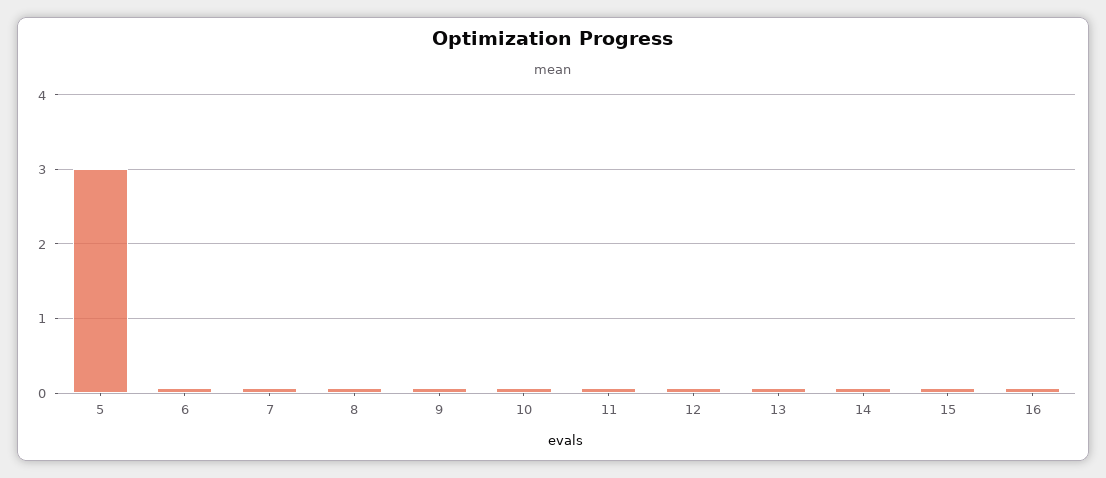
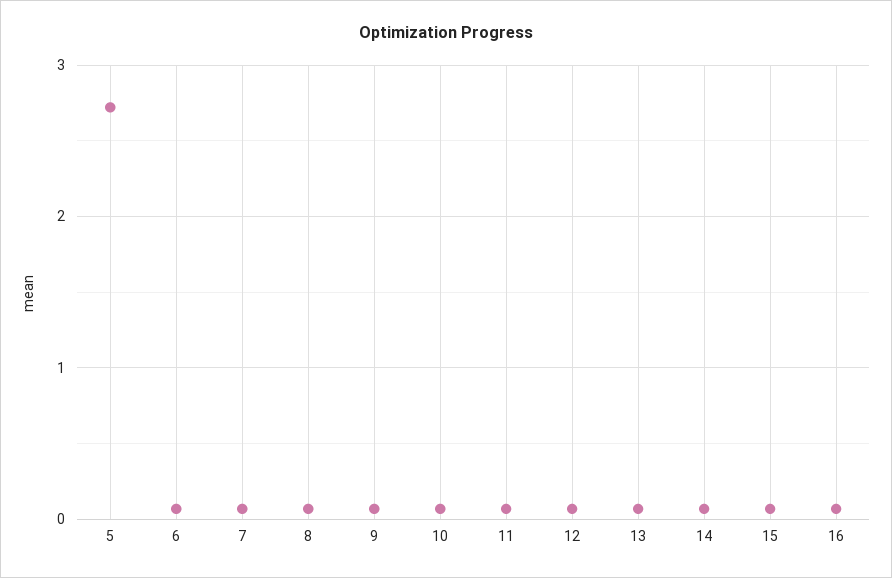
  {
-   "5": 3,
+   "5": 2.7,
    "6": 0.1,
    "7": 0.1,
    "8": 0.1,
    "9": 0.1,
    "10": 0.1,
    "11": 0.1,
    "12": 0.1,
    "13": 0.1,
    "14": 0.1,
    "15": 0.1,
    "16": 0.1
  }

